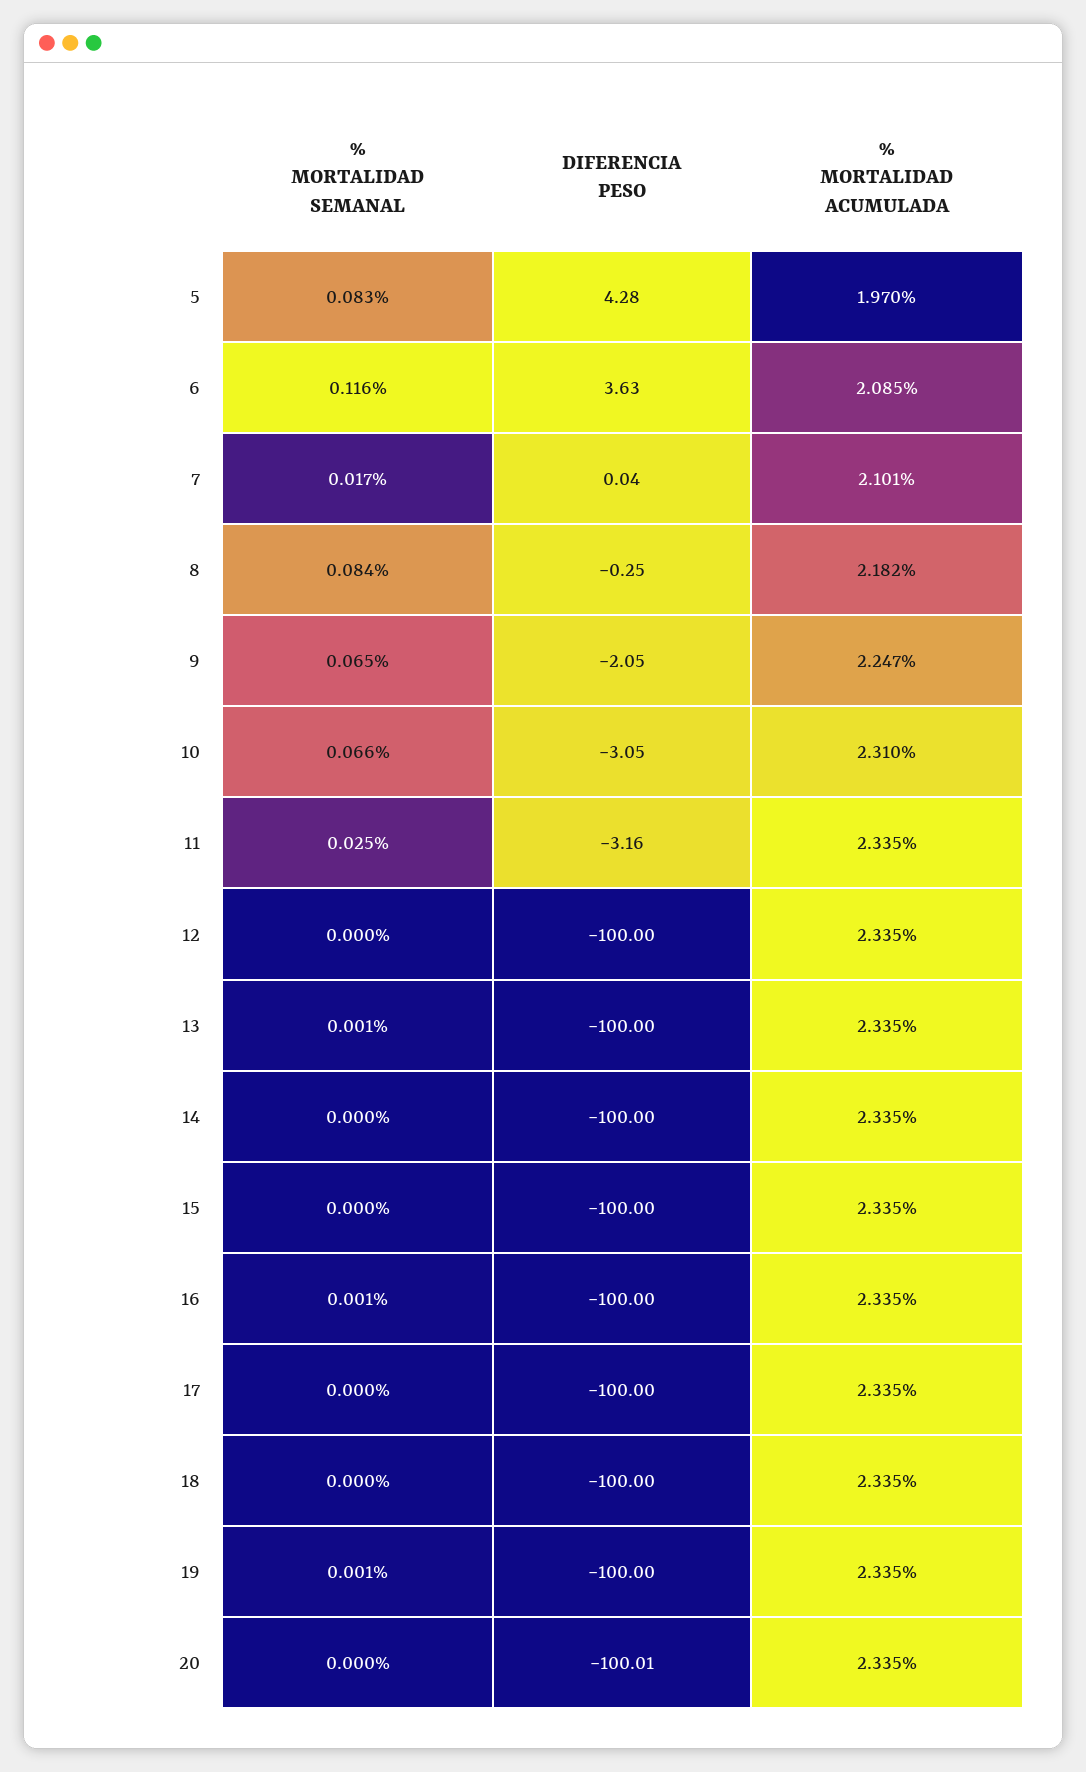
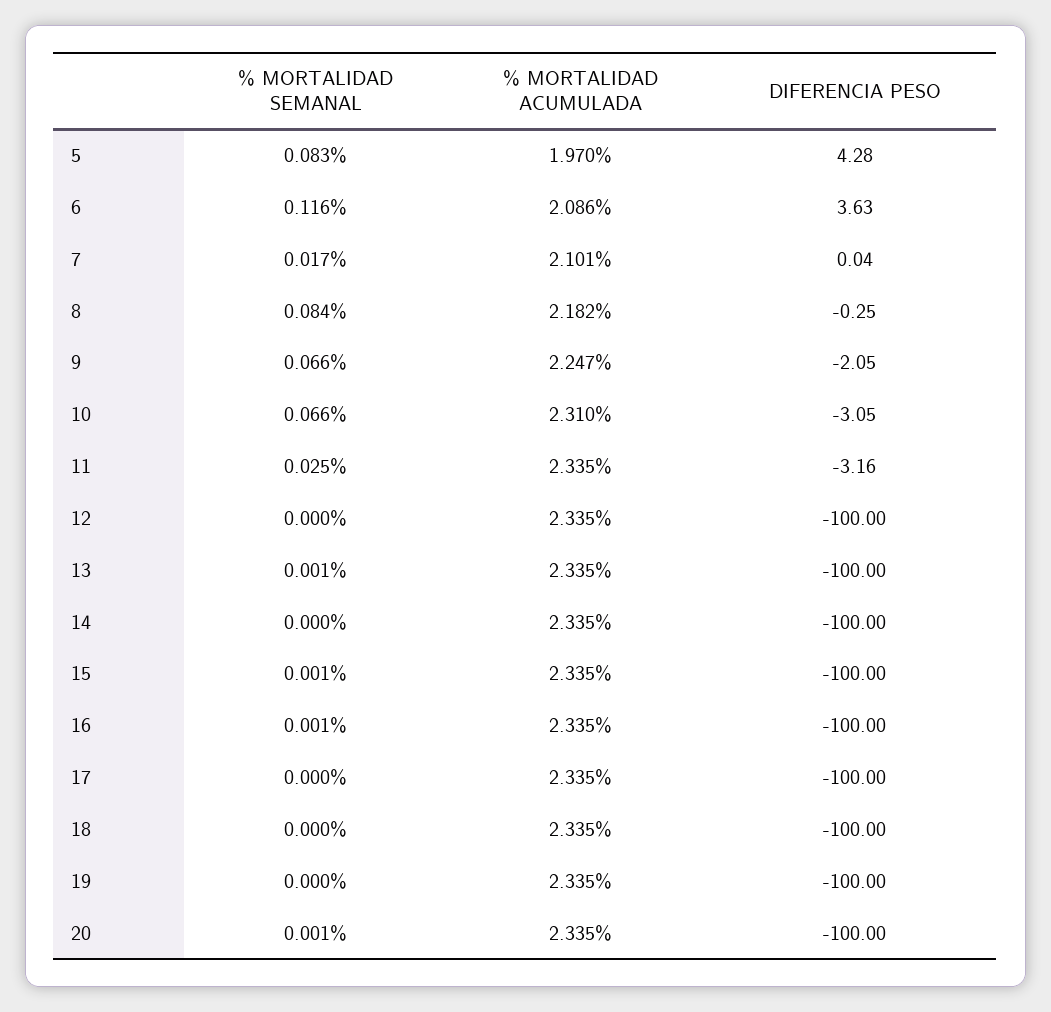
  {
    "% MORTALIDAD SEMANAL": {
      "5": 0.083,
      "6": 0.116,
      "7": 0.017,
      "8": 0.084,
-     "9": 0.065,
+     "9": 0.066,
      "10": 0.066,
      "11": 0.025,
      "12": 0,
      "13": 0.001,
      "14": 0,
-     "15": 0,
+     "15": 0.001,
      "16": 0.001,
      "17": 0,
      "18": 0,
-     "19": 0.001,
+     "19": 0,
-     "20": 0
+     "20": 0.001
    },
    "DIFERENCIA PESO": {
      "5": 4.28,
      "6": 3.63,
      "7": 0.04,
      "8": -0.25,
      "9": -2.05,
      "10": -3.05,
      "11": -3.16,
      "12": -100,
      "13": -100,
      "14": -100,
      "15": -100,
      "16": -100,
      "17": -100,
      "18": -100,
      "19": -100,
-     "20": -100.01
+     "20": -100
    },
    "% MORTALIDAD ACUMULADA": {
      "5": 1.97,
-     "6": 2.085,
+     "6": 2.086,
      "7": 2.101,
      "8": 2.182,
      "9": 2.247,
      "10": 2.31,
      "11": 2.335,
      "12": 2.335,
      "13": 2.335,
      "14": 2.335,
      "15": 2.335,
      "16": 2.335,
      "17": 2.335,
      "18": 2.335,
      "19": 2.335,
      "20": 2.335
    }
  }

